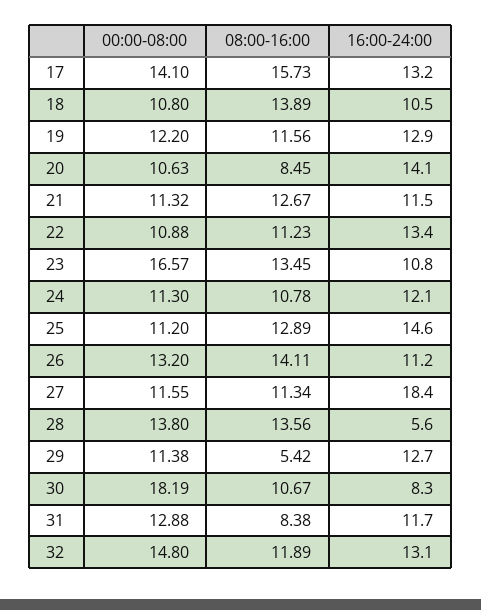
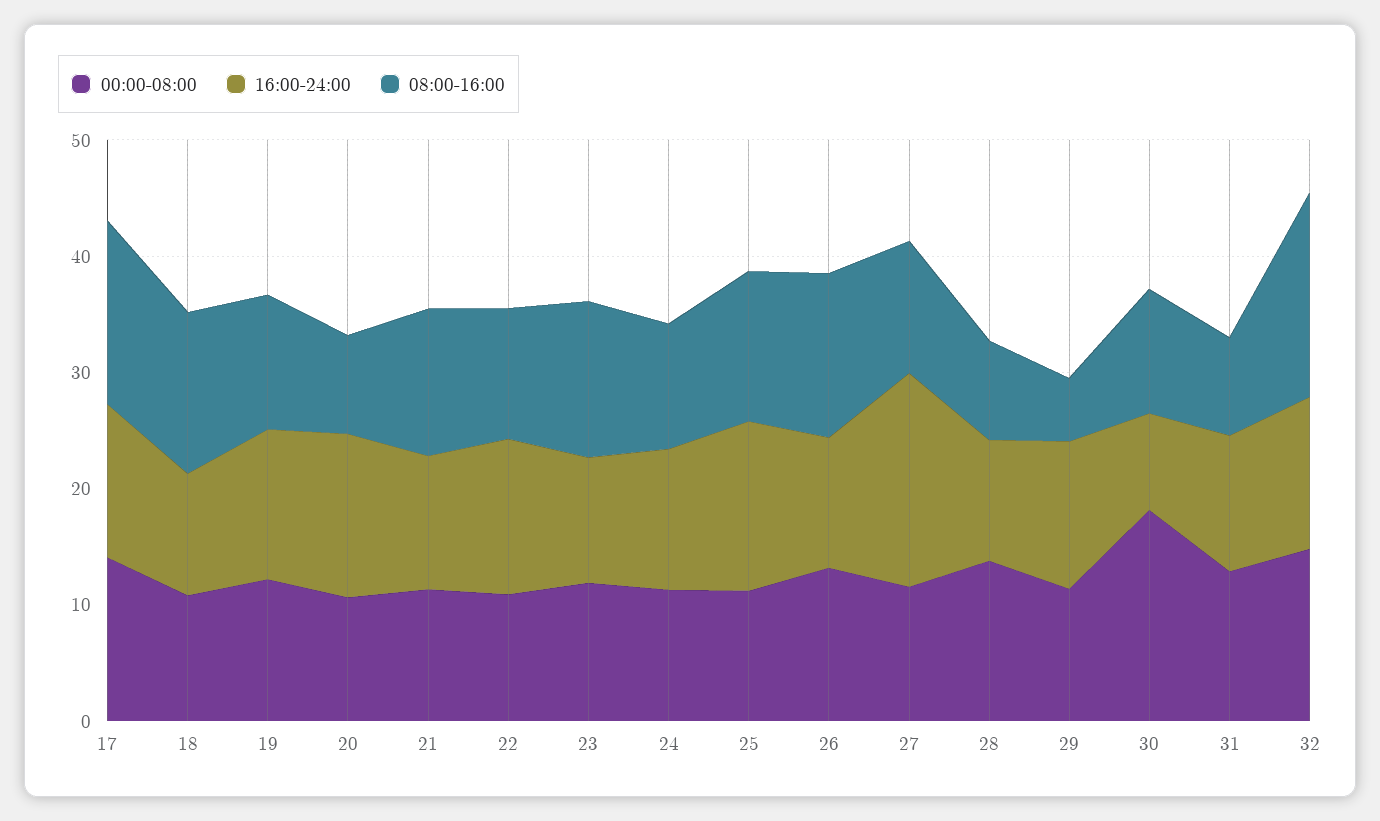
  {
    "00:00-08:00": {
      "17": 14.1,
      "18": 10.8,
      "19": 12.2,
      "20": 10.63,
      "21": 11.32,
      "22": 10.88,
-     "23": 16.57,
+     "23": 12,
      "24": 11.3,
      "25": 11.2,
      "26": 13.2,
      "27": 11.55,
      "28": 13.8,
      "29": 11.38,
      "30": 18.19,
      "31": 12.88,
      "32": 14.8
    },
    "08:00-16:00": {
      "17": 15.73,
      "18": 13.89,
      "19": 11.56,
      "20": 8.45,
      "21": 12.67,
      "22": 11.23,
      "23": 13.45,
      "24": 10.78,
      "25": 12.89,
      "26": 14.11,
      "27": 11.34,
-     "28": 13.56,
+     "28": 8,
      "29": 5.42,
      "30": 10.67,
      "31": 8.38,
-     "32": 11.89
+     "32": 18
    },
    "16:00-24:00": {
      "17": 13.2,
      "18": 10.5,
      "19": 12.9,
      "20": 14.1,
      "21": 11.5,
      "22": 13.4,
      "23": 10.8,
      "24": 12.1,
      "25": 14.6,
      "26": 11.2,
      "27": 18.4,
-     "28": 5.6,
+     "28": 10,
      "29": 12.7,
      "30": 8.3,
      "31": 11.7,
      "32": 13.1
    }
  }

